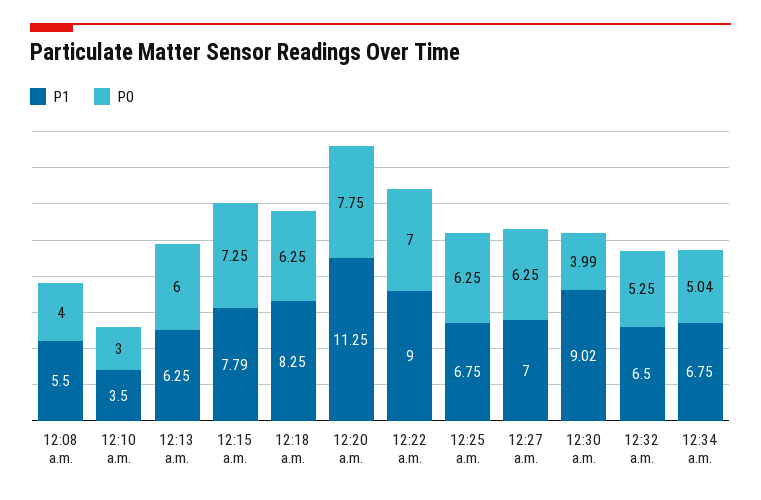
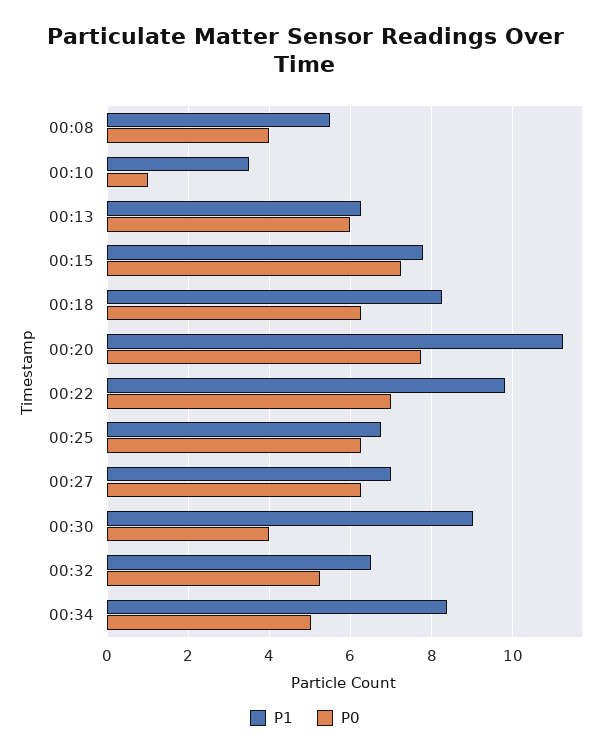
  {
    "P1": {
      "12:08 a.m.": 5.5,
      "12:10 a.m.": 3.5,
      "12:13 a.m.": 6.25,
      "12:15 a.m.": 7.79,
      "12:18 a.m.": 8.25,
      "12:20 a.m.": 11.25,
-     "12:22 a.m.": 9,
+     "12:22 a.m.": 9.8,
      "12:25 a.m.": 6.75,
      "12:27 a.m.": 7,
      "12:30 a.m.": 9.02,
      "12:32 a.m.": 6.5,
-     "12:34 a.m.": 6.75
+     "12:34 a.m.": 8.4
    },
    "P0": {
      "12:08 a.m.": 4,
-     "12:10 a.m.": 3,
+     "12:10 a.m.": 1,
      "12:13 a.m.": 6,
      "12:15 a.m.": 7.25,
      "12:18 a.m.": 6.25,
      "12:20 a.m.": 7.75,
      "12:22 a.m.": 7,
      "12:25 a.m.": 6.25,
      "12:27 a.m.": 6.25,
      "12:30 a.m.": 3.99,
      "12:32 a.m.": 5.25,
      "12:34 a.m.": 5.04
    }
  }

